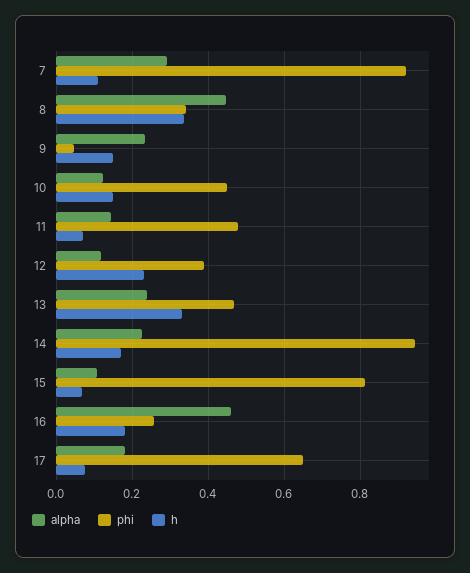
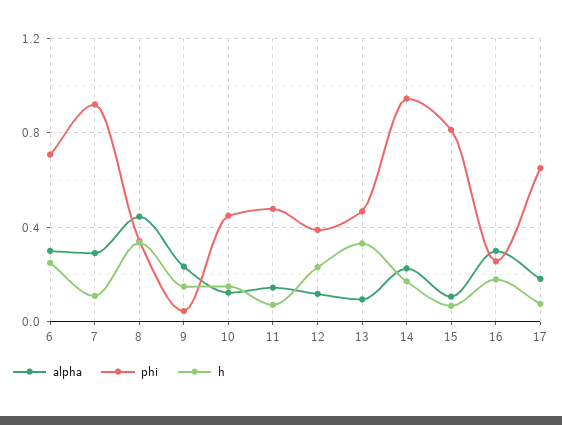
  {
    "alpha": {
      "7": 0.3,
      "8": 0.44,
      "9": 0.24,
      "10": 0.12,
      "11": 0.14,
      "12": 0.12,
-     "13": 0.24,
+     "13": 0.1,
      "14": 0.22,
      "15": 0.1,
-     "16": 0.46,
+     "16": 0.3,
-     "17": 0.18
+     "17": 0.18,
+     "6": 0.3
    },
    "phi": {
      "7": 0.92,
      "8": 0.34,
      "9": 0.04,
      "10": 0.44,
      "11": 0.48,
      "12": 0.38,
      "13": 0.46,
      "14": 0.94,
      "15": 0.82,
      "16": 0.26,
-     "17": 0.66
+     "17": 0.66,
+     "6": 0.7
    },
    "h": {
      "7": 0.1,
      "8": 0.34,
      "9": 0.14,
      "10": 0.16,
      "11": 0.08,
      "12": 0.24,
      "13": 0.34,
      "14": 0.18,
      "15": 0.06,
      "16": 0.18,
-     "17": 0.08
+     "17": 0.08,
+     "6": 0.25
    }
  }

